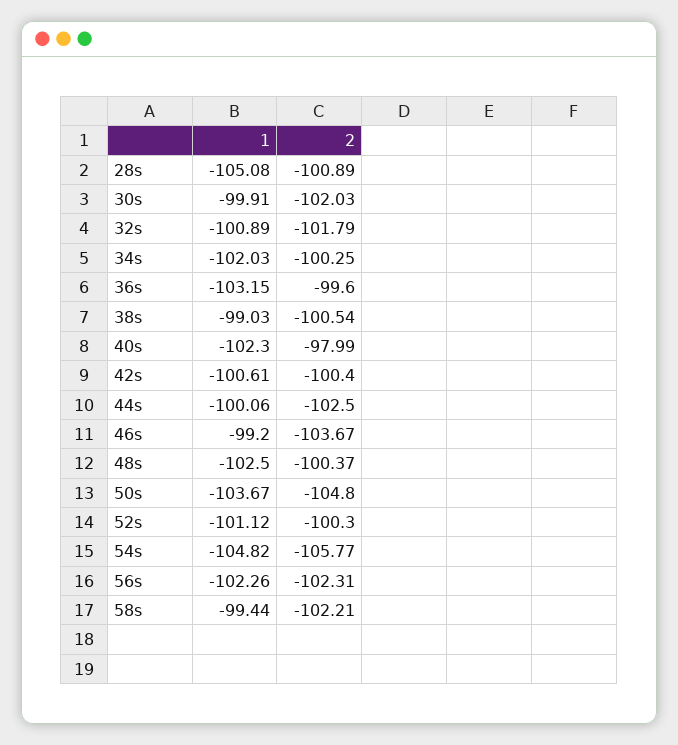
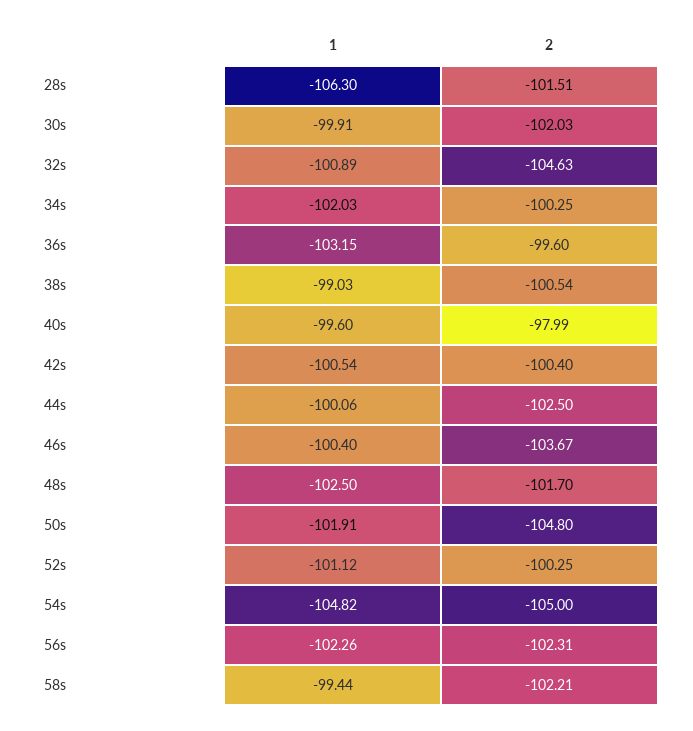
  {
    "1": {
-     "28s": -105.08,
+     "28s": -106.3,
      "30s": -99.91,
      "32s": -100.89,
      "34s": -102.03,
      "36s": -103.15,
      "38s": -99.03,
-     "40s": -102.3,
+     "40s": -99.6,
-     "42s": -100.61,
+     "42s": -100.54,
      "44s": -100.06,
-     "46s": -99.2,
+     "46s": -100.4,
      "48s": -102.5,
-     "50s": -103.67,
+     "50s": -101.91,
      "52s": -101.12,
      "54s": -104.82,
      "56s": -102.26,
      "58s": -99.44
    },
    "2": {
-     "28s": -100.89,
+     "28s": -101.51,
      "30s": -102.03,
-     "32s": -101.79,
+     "32s": -104.63,
      "34s": -100.25,
      "36s": -99.6,
      "38s": -100.54,
      "40s": -97.99,
      "42s": -100.4,
      "44s": -102.5,
      "46s": -103.67,
-     "48s": -100.37,
+     "48s": -101.7,
      "50s": -104.8,
-     "52s": -100.3,
+     "52s": -100.25,
-     "54s": -105.77,
+     "54s": -105,
      "56s": -102.31,
      "58s": -102.21
    }
  }

